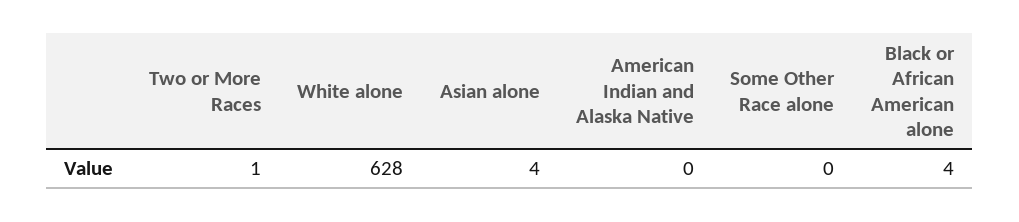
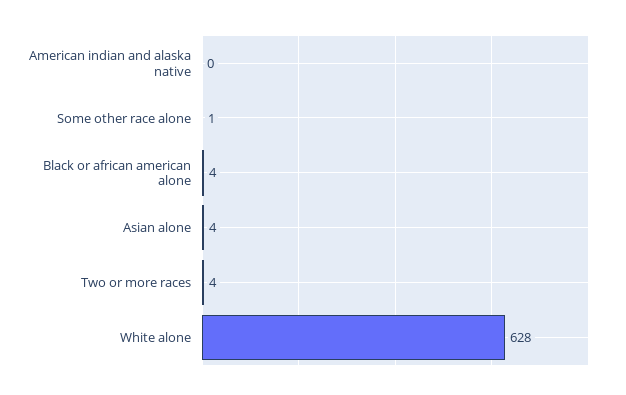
  {
-   "Two or More Races": 1,
+   "Two or More Races": 4,
    "White alone": 628,
    "Asian alone": 4,
    "American Indian and Alaska Native": 0,
-   "Some Other Race alone": 0,
+   "Some Other Race alone": 1,
    "Black or African American alone": 4
  }

